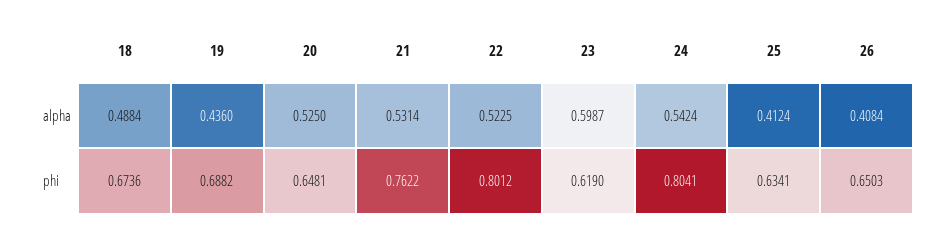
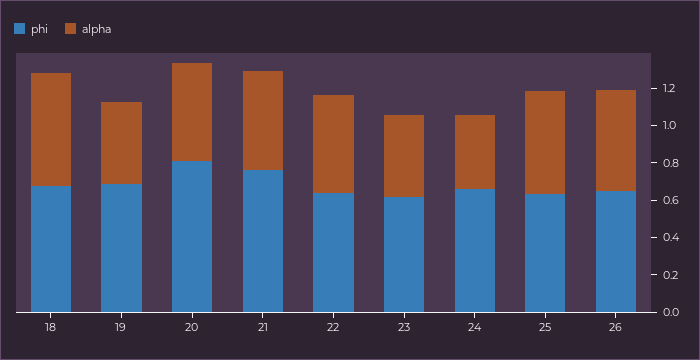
  {
    "alpha": {
-     "18": 0.4884,
+     "18": 0.6,
      "19": 0.436,
      "20": 0.525,
      "21": 0.5314,
      "22": 0.5225,
-     "23": 0.5987,
+     "23": 0.45,
-     "24": 0.5424,
+     "24": 0.4,
-     "25": 0.4124,
+     "25": 0.55,
-     "26": 0.4084
+     "26": 0.55
    },
    "phi": {
      "18": 0.6736,
      "19": 0.6882,
-     "20": 0.6481,
+     "20": 0.8,
      "21": 0.7622,
-     "22": 0.8012,
+     "22": 0.65,
      "23": 0.619,
-     "24": 0.8041,
+     "24": 0.65,
      "25": 0.6341,
      "26": 0.6503
    }
  }

